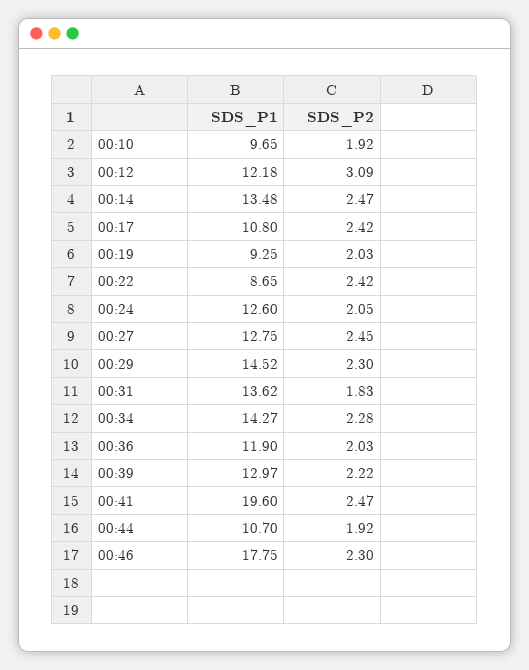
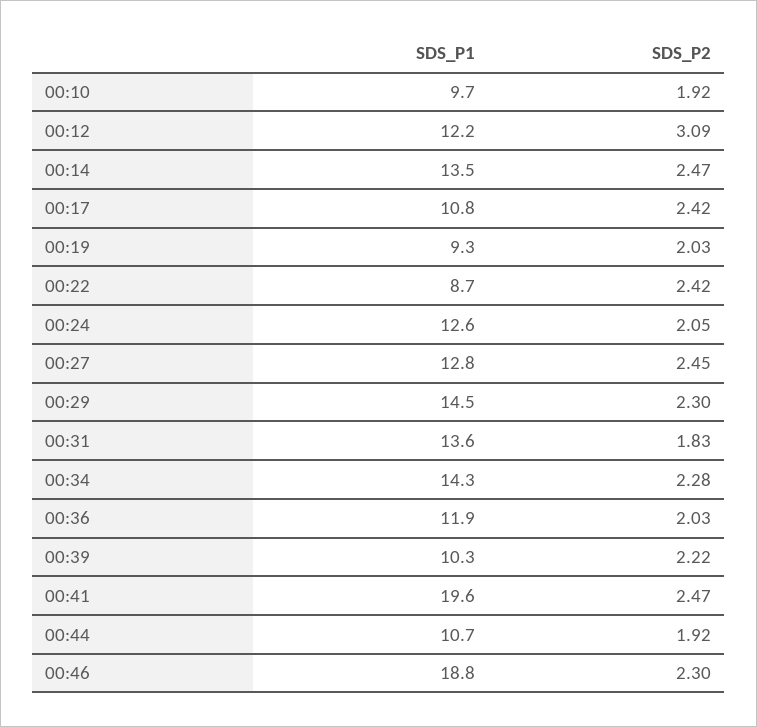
  {
    "SDS_P1": {
      "00:10": 9.65,
      "00:12": 12.18,
      "00:14": 13.48,
      "00:17": 10.8,
      "00:19": 9.25,
      "00:22": 8.65,
      "00:24": 12.6,
      "00:27": 12.75,
      "00:29": 14.52,
      "00:31": 13.62,
      "00:34": 14.27,
      "00:36": 11.9,
-     "00:39": 12.97,
+     "00:39": 10.3,
      "00:41": 19.6,
      "00:44": 10.7,
-     "00:46": 17.75
+     "00:46": 18.8
    },
    "SDS_P2": {
      "00:10": 1.92,
      "00:12": 3.09,
      "00:14": 2.47,
      "00:17": 2.42,
      "00:19": 2.03,
      "00:22": 2.42,
      "00:24": 2.05,
      "00:27": 2.45,
      "00:29": 2.3,
      "00:31": 1.83,
      "00:34": 2.28,
      "00:36": 2.03,
      "00:39": 2.22,
      "00:41": 2.47,
      "00:44": 1.92,
      "00:46": 2.3
    }
  }

